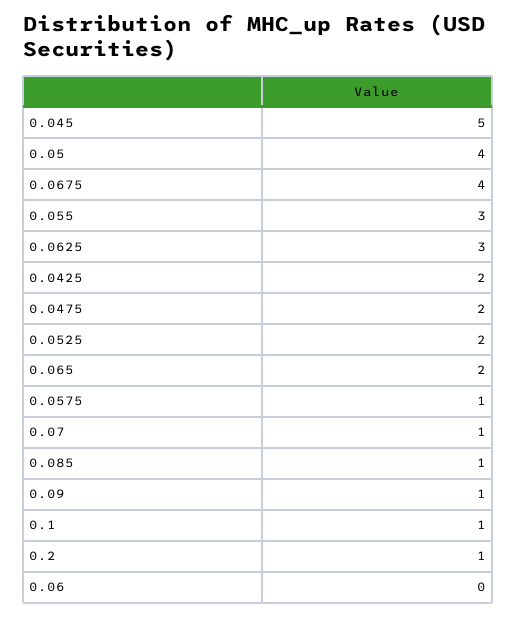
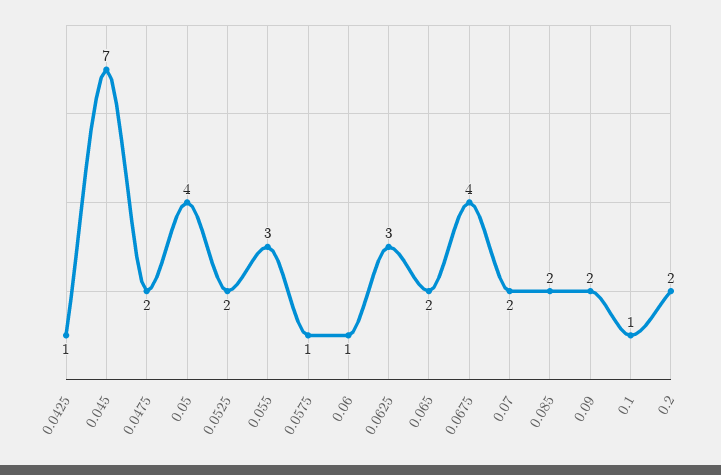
  {
-   "0.045": 5,
+   "0.045": 7,
    "0.05": 4,
    "0.0675": 4,
    "0.055": 3,
    "0.0625": 3,
-   "0.0425": 2,
+   "0.0425": 1,
    "0.0475": 2,
    "0.0525": 2,
    "0.065": 2,
    "0.0575": 1,
-   "0.07": 1,
+   "0.07": 2,
-   "0.085": 1,
+   "0.085": 2,
-   "0.09": 1,
+   "0.09": 2,
    "0.1": 1,
-   "0.2": 1,
+   "0.2": 2,
-   "0.06": 0
+   "0.06": 1
  }

